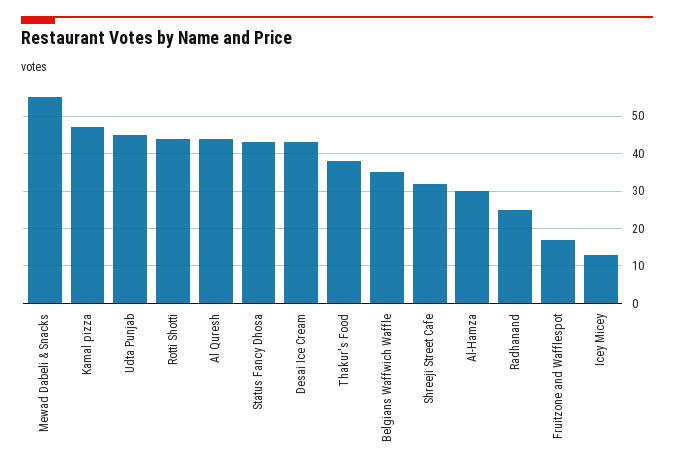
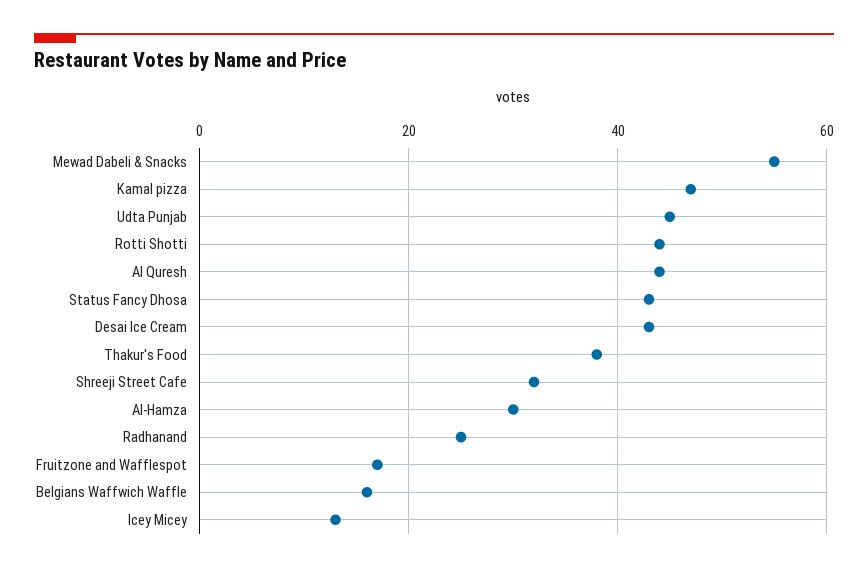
  {
    "Mewad Dabeli & Snacks": 55,
    "Kamal pizza": 45,
    "Udta Punjab": 45,
    "Rotti Shotti": 45,
    "Al Quresh": 45,
    "Status Fancy Dhosa": 45,
    "Desai Ice Cream": 45,
    "Thakur's Food": 40,
-   "Belgians Waffwich Waffle": 35,
+   "Belgians Waffwich Waffle": 15,
    "Shreeji Street Cafe": 30,
    "Al-Hamza": 30,
    "Radhanand": 25,
    "Fruitzone and Wafflespot": 15,
    "Icey Micey": 15
  }

